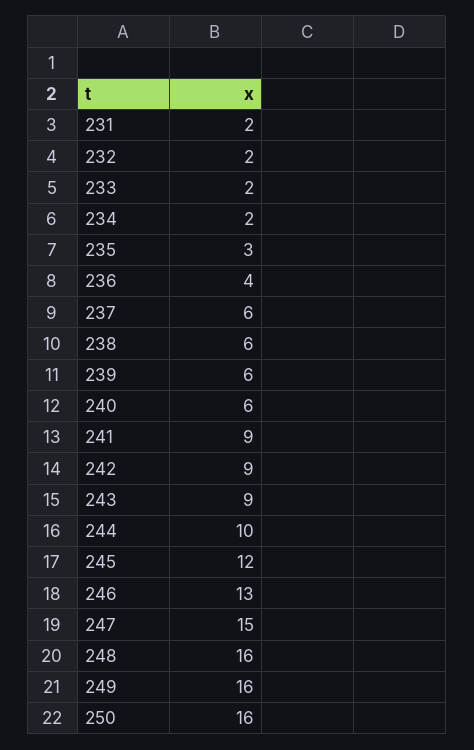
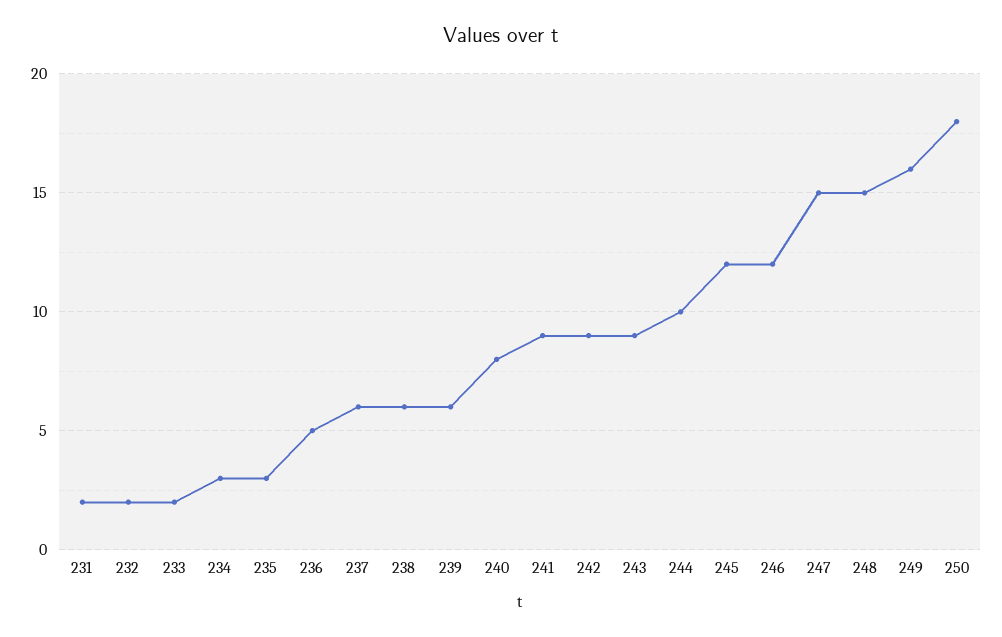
  {
    "231": 2,
    "232": 2,
    "233": 2,
-   "234": 2,
+   "234": 3,
    "235": 3,
-   "236": 4,
+   "236": 5,
    "237": 6,
    "238": 6,
    "239": 6,
-   "240": 6,
+   "240": 8,
    "241": 9,
    "242": 9,
    "243": 9,
    "244": 10,
    "245": 12,
-   "246": 13,
+   "246": 12,
    "247": 15,
-   "248": 16,
+   "248": 15,
    "249": 16,
-   "250": 16
+   "250": 18
  }

